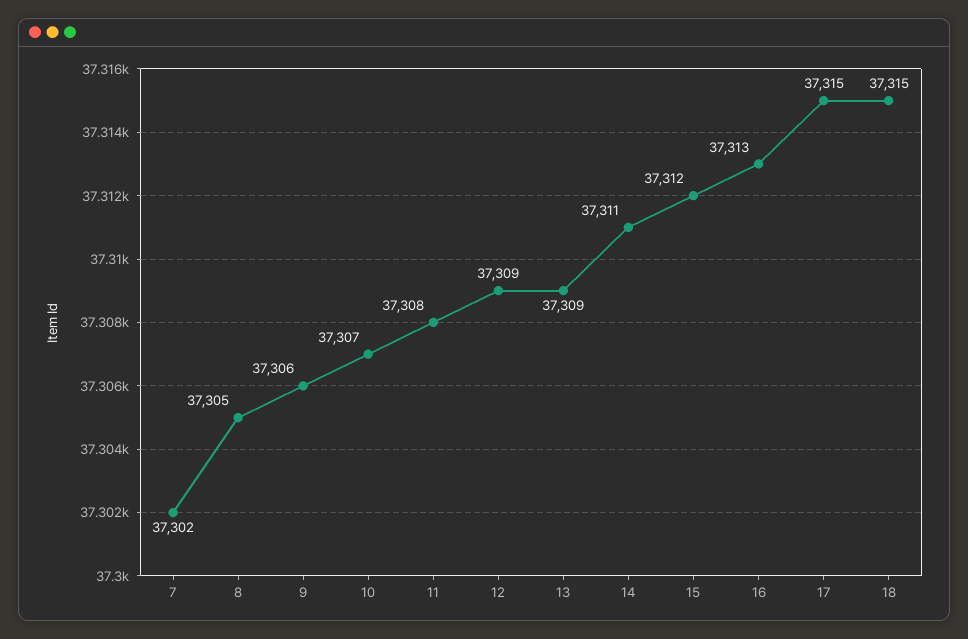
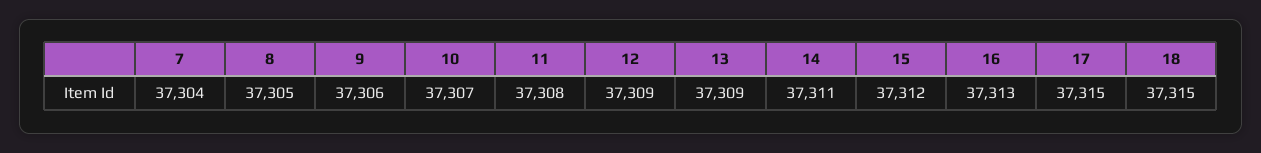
  {
-   "7": 37302,
+   "7": 37304,
    "8": 37305,
    "9": 37306,
    "10": 37307,
    "11": 37308,
    "12": 37309,
    "13": 37309,
    "14": 37311,
    "15": 37312,
    "16": 37313,
    "17": 37315,
    "18": 37315
  }

